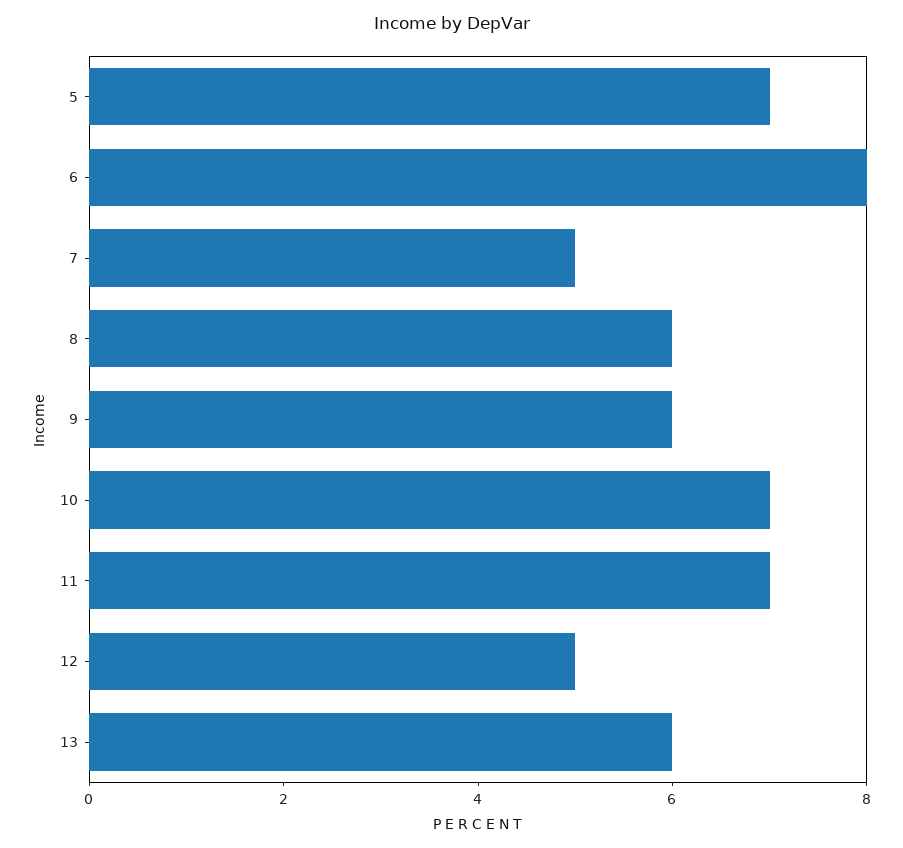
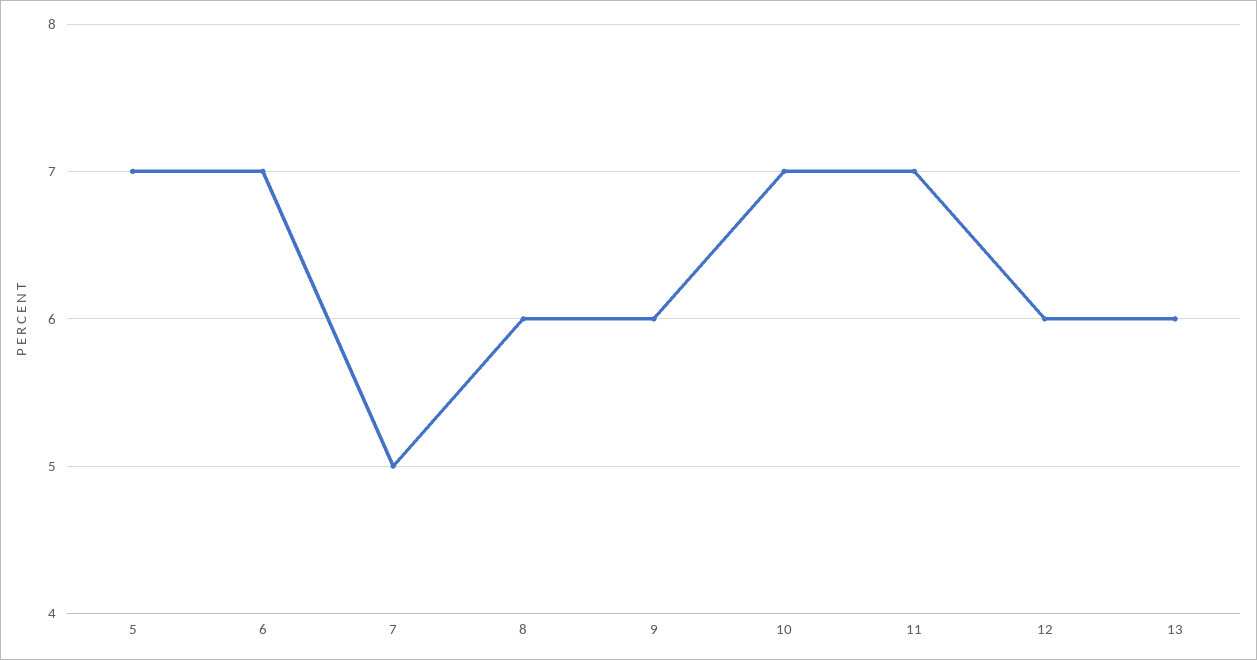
  {
    "5": 7,
-   "6": 8,
+   "6": 7,
    "7": 5,
    "8": 6,
    "9": 6,
    "10": 7,
    "11": 7,
-   "12": 5,
+   "12": 6,
    "13": 6
  }

